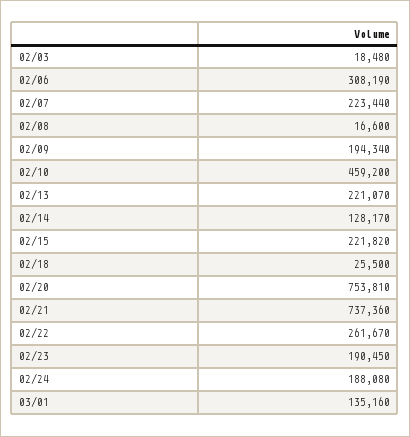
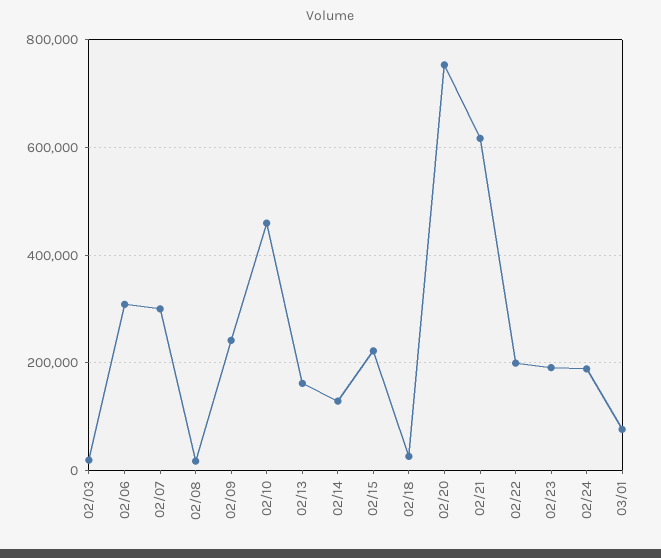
  {
    "02/03": 18480,
    "02/06": 308190,
-   "02/07": 223440,
+   "02/07": 300000,
    "02/08": 16600,
-   "02/09": 194340,
+   "02/09": 240000,
    "02/10": 459200,
-   "02/13": 221070,
+   "02/13": 160000,
    "02/14": 128170,
    "02/15": 221820,
    "02/18": 25500,
    "02/20": 753810,
-   "02/21": 737360,
+   "02/21": 620000,
-   "02/22": 261670,
+   "02/22": 200000,
    "02/23": 190450,
    "02/24": 188080,
-   "03/01": 135160
+   "03/01": 80000
  }

